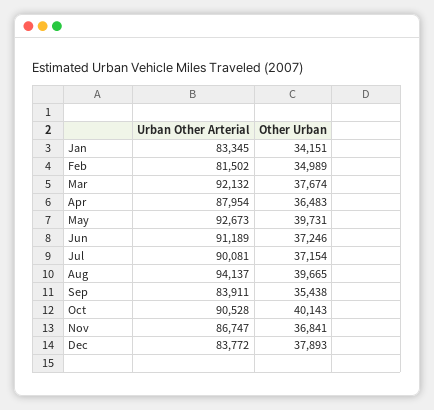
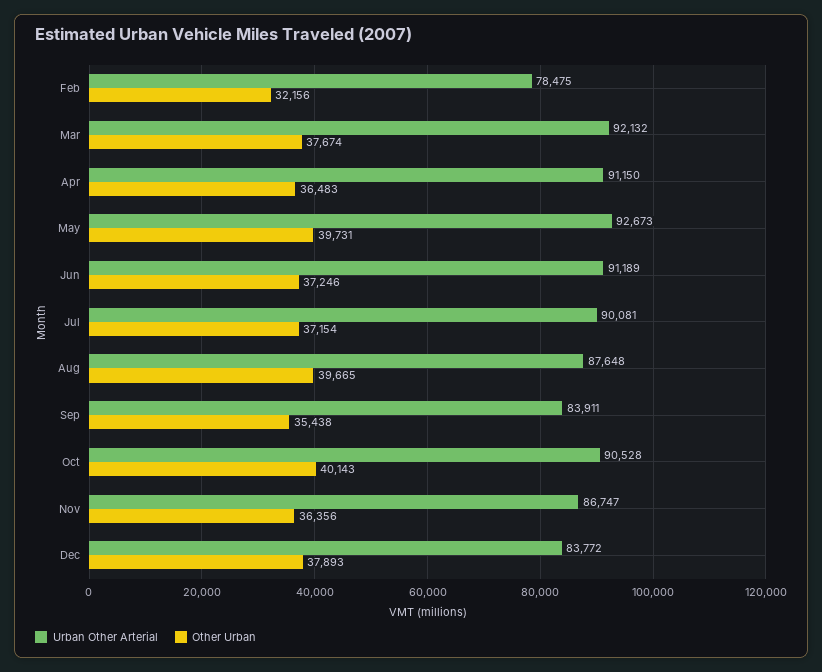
  {
    "Urban Other Arterial": {
-     "Jan": 83345,
-     "Feb": 81502,
+     "Feb": 78475,
      "Mar": 92132,
-     "Apr": 87954,
+     "Apr": 91150,
      "May": 92673,
      "Jun": 91189,
      "Jul": 90081,
-     "Aug": 94137,
+     "Aug": 87648,
      "Sep": 83911,
      "Oct": 90528,
      "Nov": 86747,
      "Dec": 83772
    },
    "Other Urban": {
-     "Jan": 34151,
-     "Feb": 34989,
+     "Feb": 32156,
      "Mar": 37674,
      "Apr": 36483,
      "May": 39731,
      "Jun": 37246,
      "Jul": 37154,
      "Aug": 39665,
      "Sep": 35438,
      "Oct": 40143,
-     "Nov": 36841,
+     "Nov": 36356,
      "Dec": 37893
    }
  }

